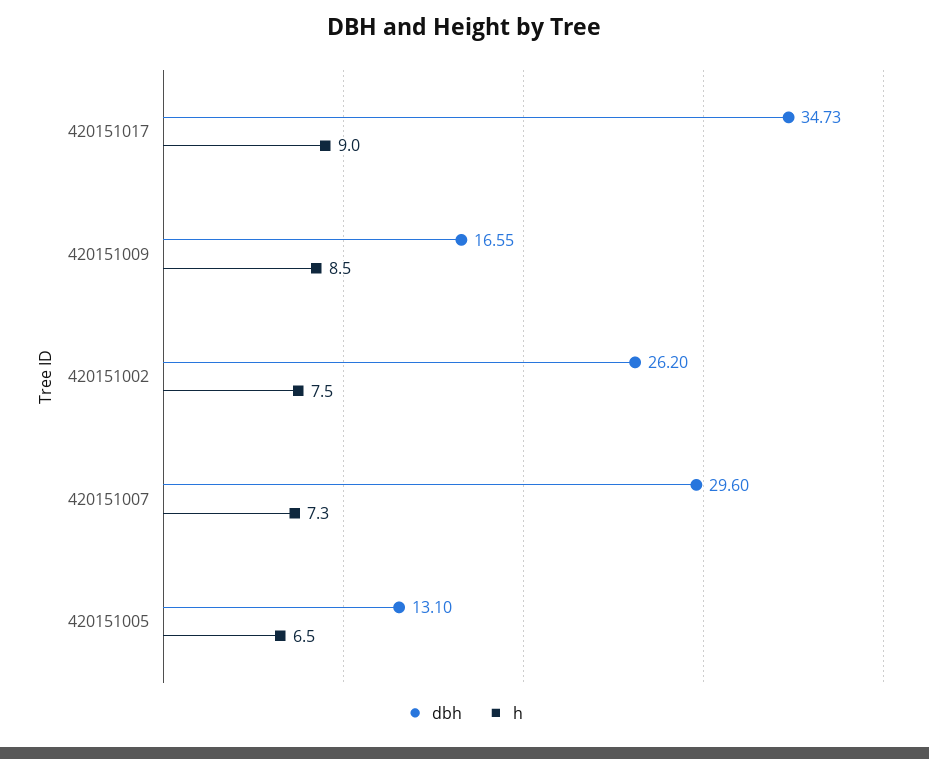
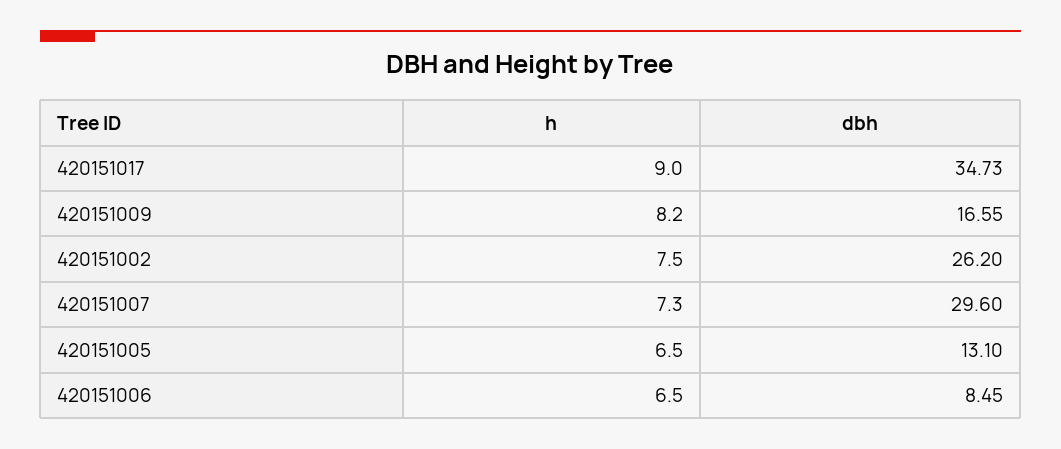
  {
    "dbh": {
      "420151017": 34.73,
      "420151009": 16.55,
      "420151002": 26.2,
      "420151007": 29.6,
-     "420151005": 13.1
+     "420151005": 13.1,
+     "420151006": 8.45
    },
    "h": {
      "420151017": 9,
-     "420151009": 8.5,
+     "420151009": 8.2,
      "420151002": 7.5,
      "420151007": 7.3,
-     "420151005": 6.5
+     "420151005": 6.5,
+     "420151006": 6.5
    }
  }

